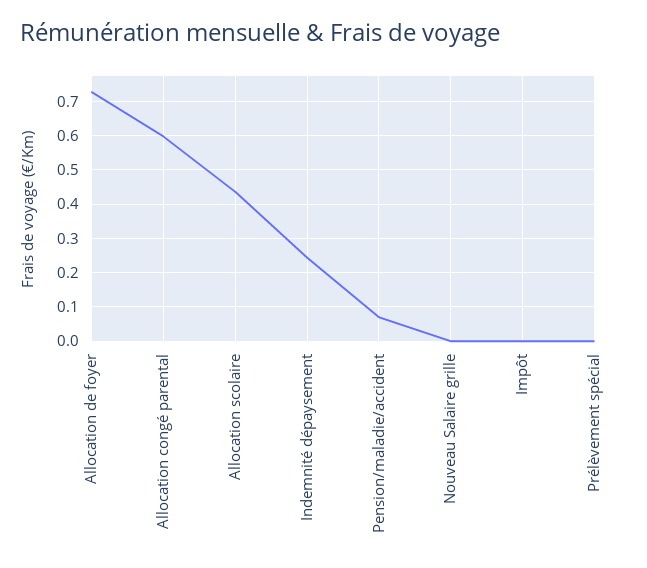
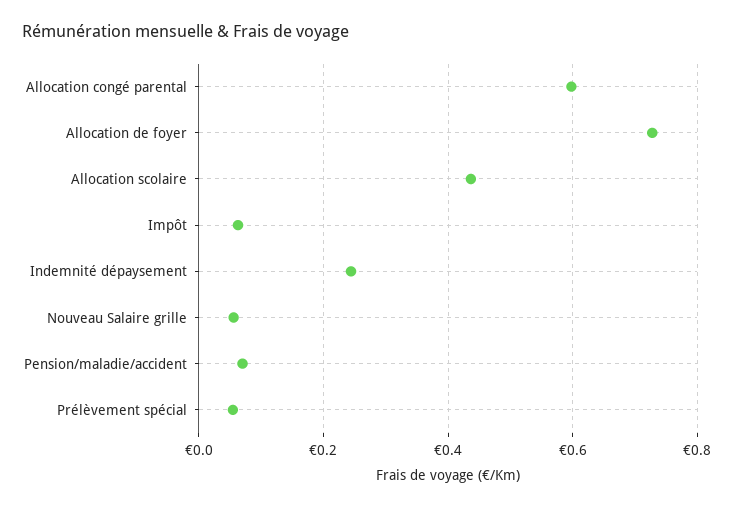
  {
    "Allocation de foyer": 0.72,
    "Allocation congé parental": 0.6,
    "Allocation scolaire": 0.44,
    "Indemnité dépaysement": 0.24,
    "Pension/maladie/accident": 0.08,
-   "Nouveau Salaire grille": 0,
+   "Nouveau Salaire grille": 0.06,
-   "Impôt": 0,
+   "Impôt": 0.06,
-   "Prélèvement spécial": 0
+   "Prélèvement spécial": 0.06
  }

